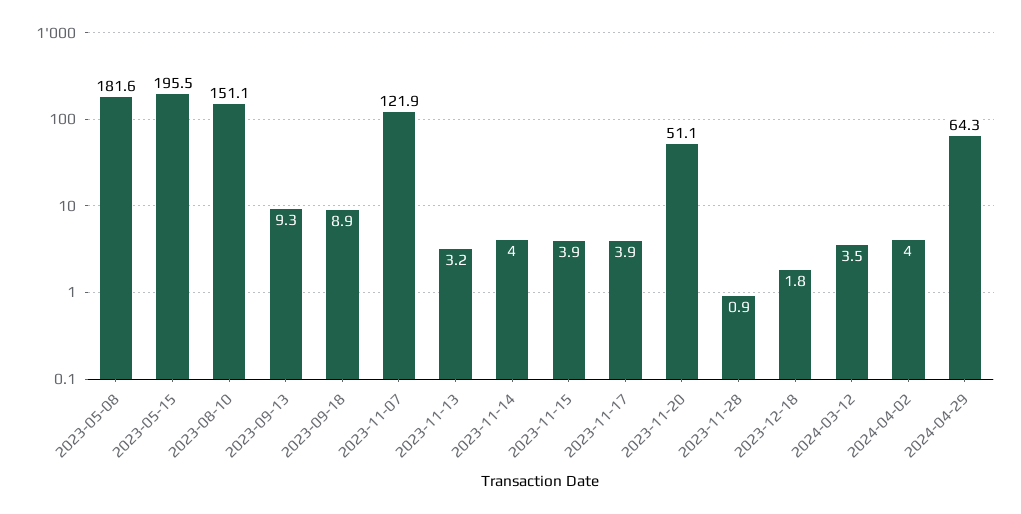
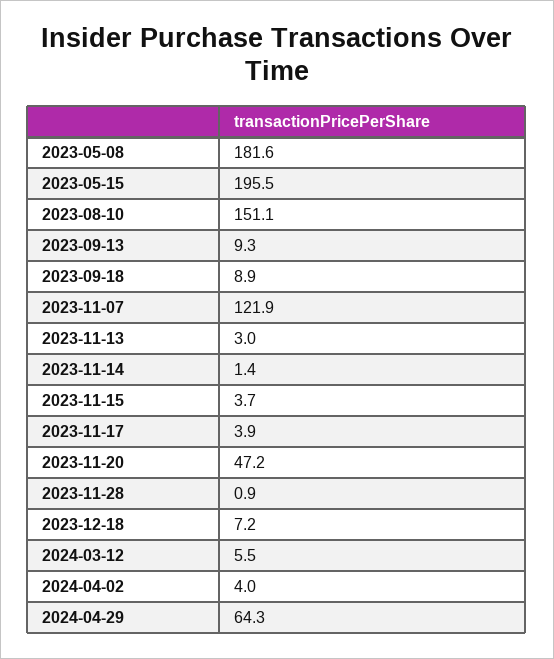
  {
    "2023-05-08": 181.6,
    "2023-05-15": 195.5,
    "2023-08-10": 151.1,
    "2023-09-13": 9.3,
    "2023-09-18": 8.9,
    "2023-11-07": 121.9,
-   "2023-11-13": 3.2,
+   "2023-11-13": 3,
-   "2023-11-14": 4,
+   "2023-11-14": 1.4,
-   "2023-11-15": 3.9,
+   "2023-11-15": 3.7,
    "2023-11-17": 3.9,
-   "2023-11-20": 51.1,
+   "2023-11-20": 47.2,
    "2023-11-28": 0.9,
-   "2023-12-18": 1.8,
+   "2023-12-18": 7.2,
-   "2024-03-12": 3.5,
+   "2024-03-12": 5.5,
    "2024-04-02": 4,
    "2024-04-29": 64.3
  }

